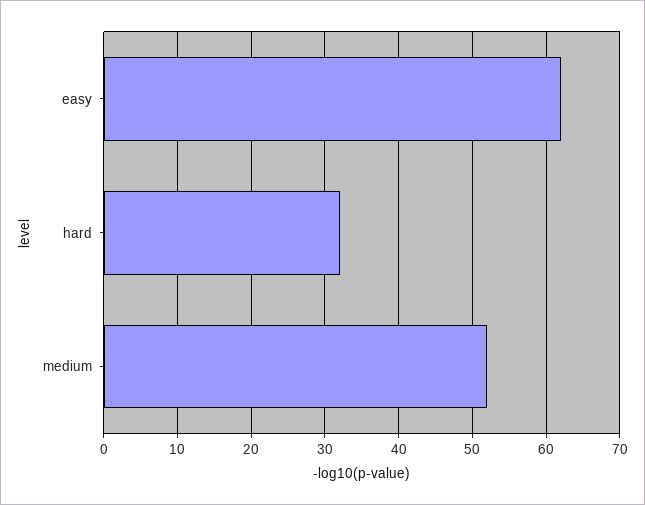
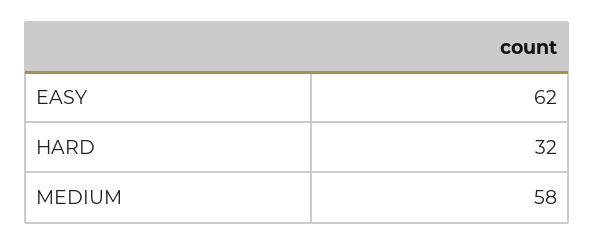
  {
    "easy": 62,
    "hard": 32,
-   "medium": 52
+   "medium": 58
  }

